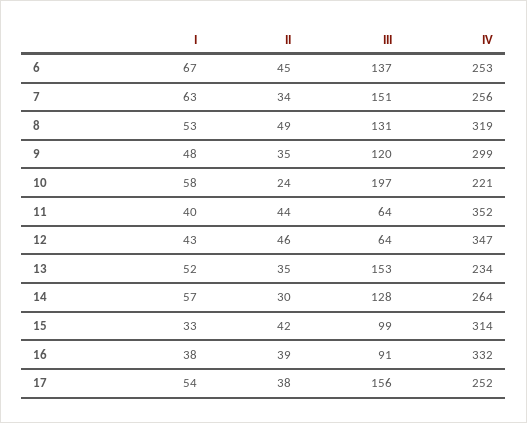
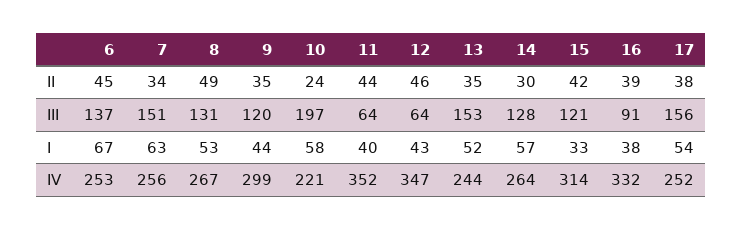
  {
    "I": {
      "6": 67,
      "7": 63,
      "8": 53,
-     "9": 48,
+     "9": 44,
      "10": 58,
      "11": 40,
      "12": 43,
      "13": 52,
      "14": 57,
      "15": 33,
      "16": 38,
      "17": 54
    },
    "II": {
      "6": 45,
      "7": 34,
      "8": 49,
      "9": 35,
      "10": 24,
      "11": 44,
      "12": 46,
      "13": 35,
      "14": 30,
      "15": 42,
      "16": 39,
      "17": 38
    },
    "III": {
      "6": 137,
      "7": 151,
      "8": 131,
      "9": 120,
      "10": 197,
      "11": 64,
      "12": 64,
      "13": 153,
      "14": 128,
-     "15": 99,
+     "15": 121,
      "16": 91,
      "17": 156
    },
    "IV": {
      "6": 253,
      "7": 256,
-     "8": 319,
+     "8": 267,
      "9": 299,
      "10": 221,
      "11": 352,
      "12": 347,
-     "13": 234,
+     "13": 244,
      "14": 264,
      "15": 314,
      "16": 332,
      "17": 252
    }
  }

